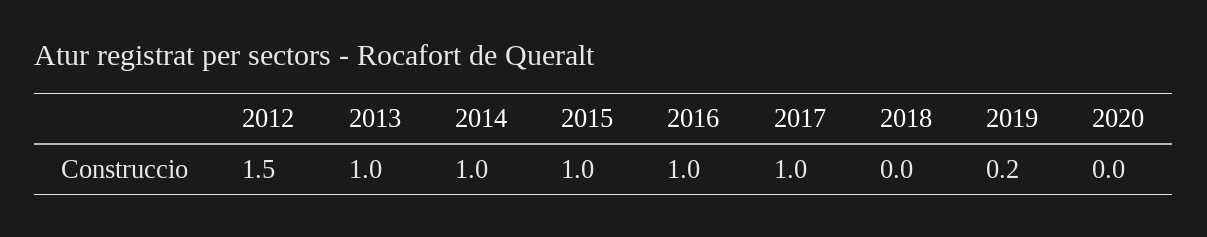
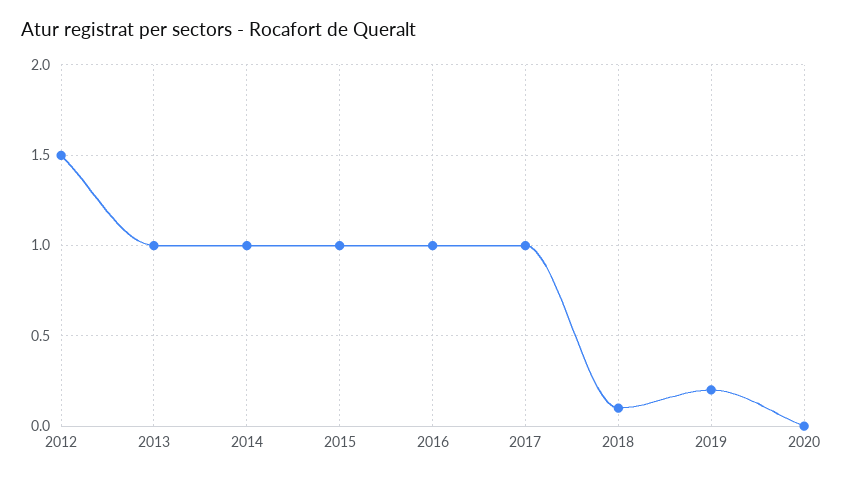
  {
    "2012": 1.5,
    "2013": 1,
    "2014": 1,
    "2015": 1,
    "2016": 1,
    "2017": 1,
-   "2018": 0,
+   "2018": 0.1,
    "2019": 0.2,
    "2020": 0
  }

